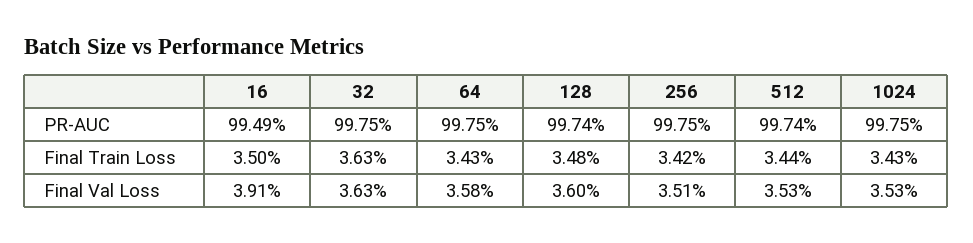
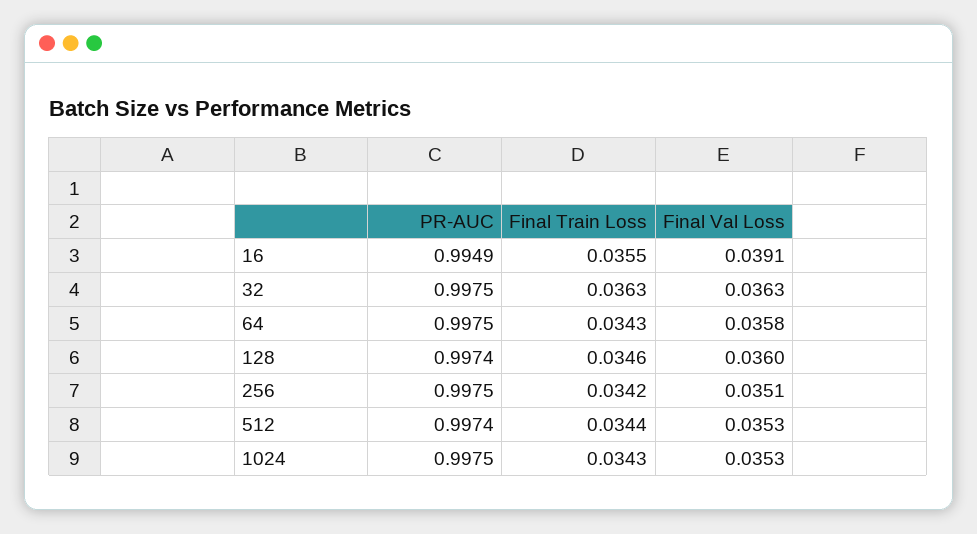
  {
    "16": {
      "PR-AUC": 0.9949,
-     "Final Train Loss": 0.035,
+     "Final Train Loss": 0.0355,
      "Final Val Loss": 0.0391
    },
    "32": {
      "PR-AUC": 0.9975,
      "Final Train Loss": 0.0363,
      "Final Val Loss": 0.0363
    },
    "64": {
      "PR-AUC": 0.9975,
      "Final Train Loss": 0.0343,
      "Final Val Loss": 0.0358
    },
    "128": {
      "PR-AUC": 0.9974,
-     "Final Train Loss": 0.0348,
+     "Final Train Loss": 0.0346,
      "Final Val Loss": 0.036
    },
    "256": {
      "PR-AUC": 0.9975,
      "Final Train Loss": 0.0342,
      "Final Val Loss": 0.0351
    },
    "512": {
      "PR-AUC": 0.9974,
      "Final Train Loss": 0.0344,
      "Final Val Loss": 0.0353
    },
    "1024": {
      "PR-AUC": 0.9975,
      "Final Train Loss": 0.0343,
      "Final Val Loss": 0.0353
    }
  }

